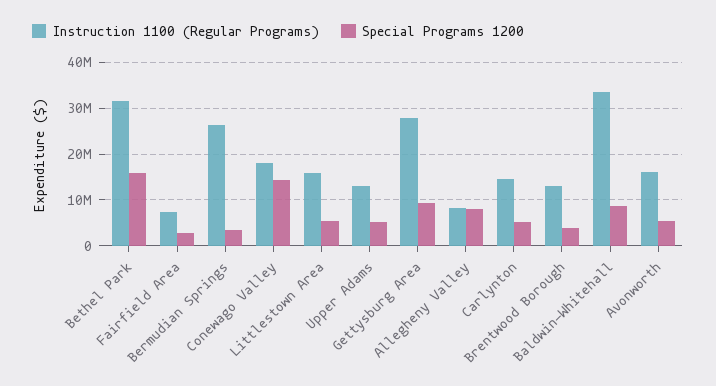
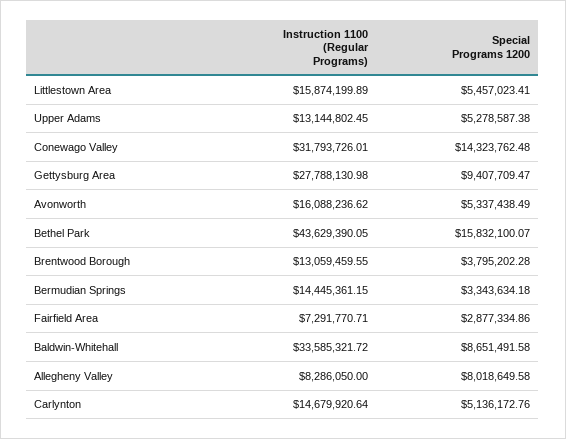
  {
    "Instruction 1100 (Regular Programs)": {
-     "Bethel Park": 32000000,
+     "Bethel Park": 43629390.05,
      "Fairfield Area": 7291770.71,
-     "Bermudian Springs": 26000000,
+     "Bermudian Springs": 14445361.15,
-     "Conewago Valley": 18000000,
+     "Conewago Valley": 31793726.01,
      "Littlestown Area": 15874199.89,
      "Upper Adams": 13144802.45,
      "Gettysburg Area": 27788130.98,
      "Allegheny Valley": 8286050,
      "Carlynton": 14679920.64,
      "Brentwood Borough": 13059459.55,
      "Baldwin-Whitehall": 33585321.72,
      "Avonworth": 16088236.62
    },
    "Special Programs 1200": {
      "Bethel Park": 15832100.07,
      "Fairfield Area": 2877334.86,
      "Bermudian Springs": 3343634.18,
      "Conewago Valley": 14323762.48,
      "Littlestown Area": 5457023.41,
      "Upper Adams": 5278587.38,
      "Gettysburg Area": 9407709.47,
      "Allegheny Valley": 8018649.58,
      "Carlynton": 5136172.76,
      "Brentwood Borough": 3795202.28,
      "Baldwin-Whitehall": 8651491.58,
      "Avonworth": 5337438.49
    }
  }

